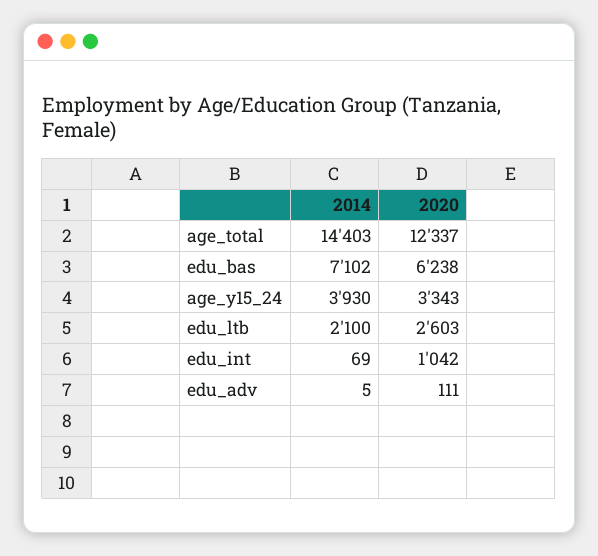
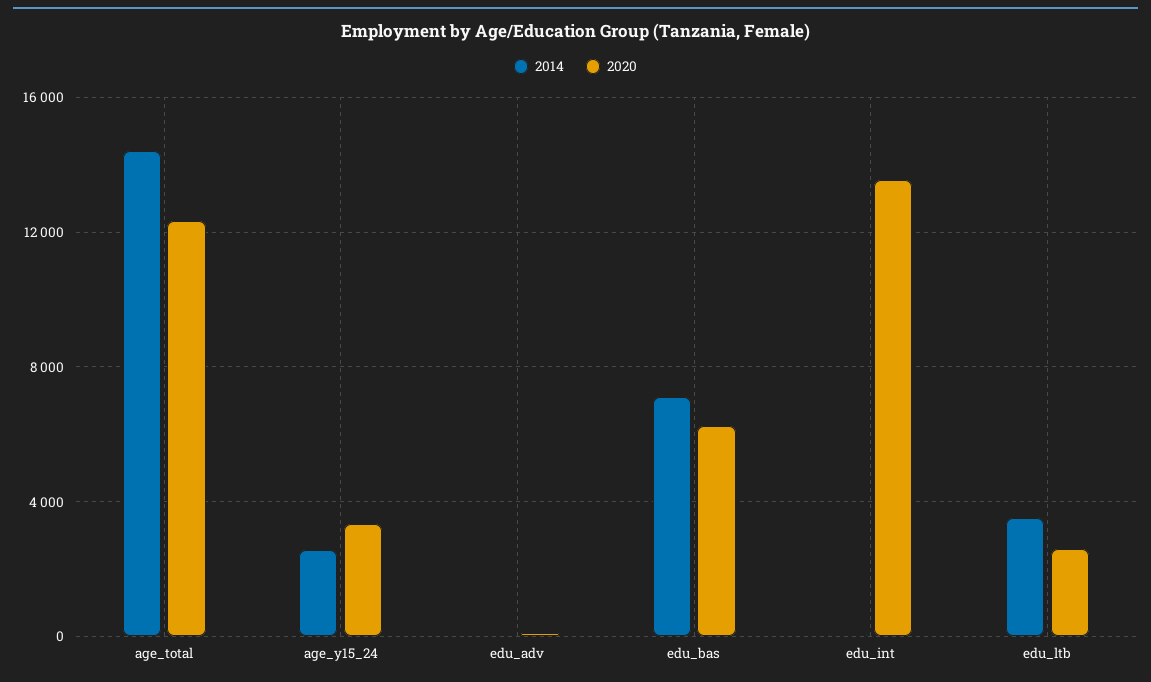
  {
    "2014": {
      "age_total": 14403,
      "edu_bas": 7102,
-     "age_y15_24": 3930,
+     "age_y15_24": 2500,
-     "edu_ltb": 2100,
+     "edu_ltb": 3500,
      "edu_int": 69,
      "edu_adv": 5
    },
    "2020": {
      "age_total": 12337,
      "edu_bas": 6238,
      "age_y15_24": 3343,
      "edu_ltb": 2603,
-     "edu_int": 1042,
+     "edu_int": 13500,
      "edu_adv": 111
    }
  }

